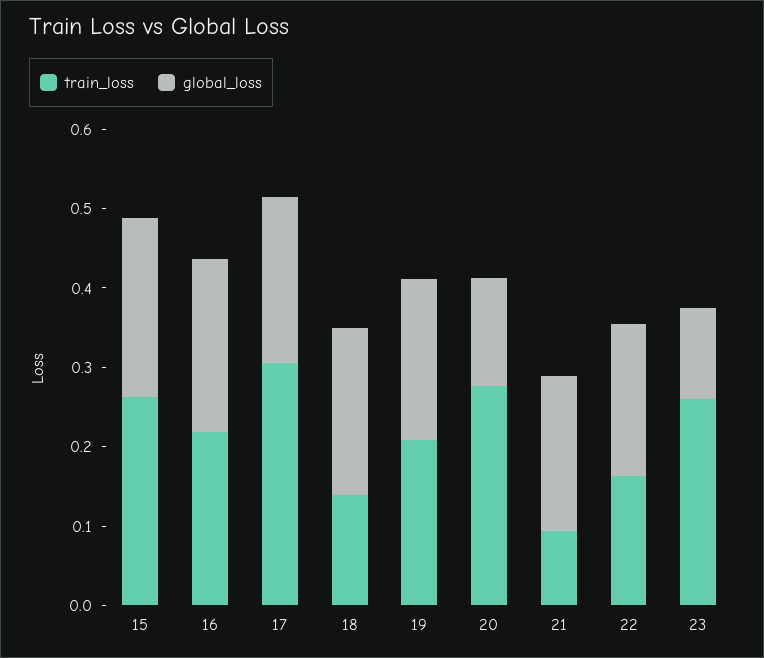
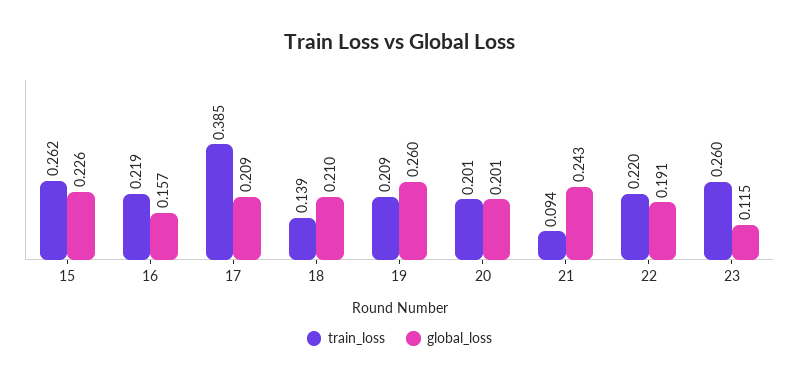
  {
    "train_loss": {
      "15": 0.262,
      "16": 0.219,
-     "17": 0.3,
+     "17": 0.385,
      "18": 0.139,
      "19": 0.209,
-     "20": 0.28,
+     "20": 0.201,
      "21": 0.094,
-     "22": 0.16,
+     "22": 0.22,
      "23": 0.26
    },
    "global_loss": {
      "15": 0.226,
-     "16": 0.22,
+     "16": 0.157,
      "17": 0.209,
      "18": 0.21,
-     "19": 0.2,
+     "19": 0.26,
-     "20": 0.14,
+     "20": 0.201,
-     "21": 0.2,
+     "21": 0.243,
      "22": 0.191,
      "23": 0.115
    }
  }

